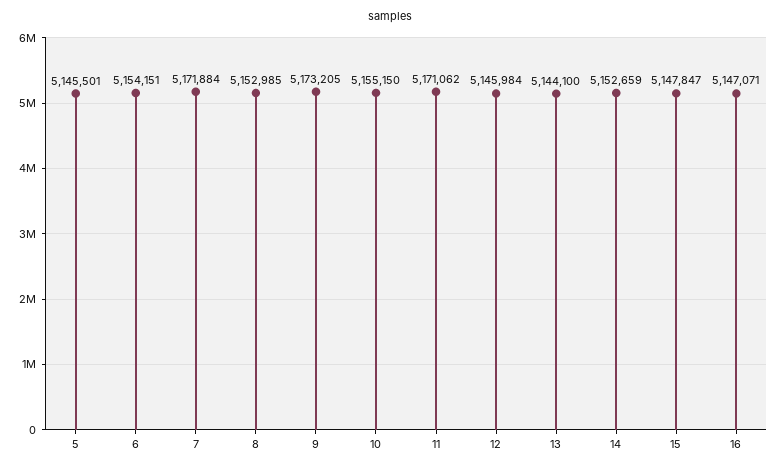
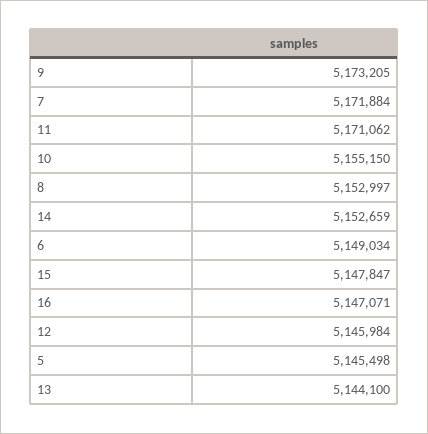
  {
-   "5": 5145501,
+   "5": 5145498,
-   "6": 5154151,
+   "6": 5149034,
    "7": 5171884,
-   "8": 5152985,
+   "8": 5152997,
    "9": 5173205,
    "10": 5155150,
    "11": 5171062,
    "12": 5145984,
    "13": 5144100,
    "14": 5152659,
    "15": 5147847,
    "16": 5147071
  }

